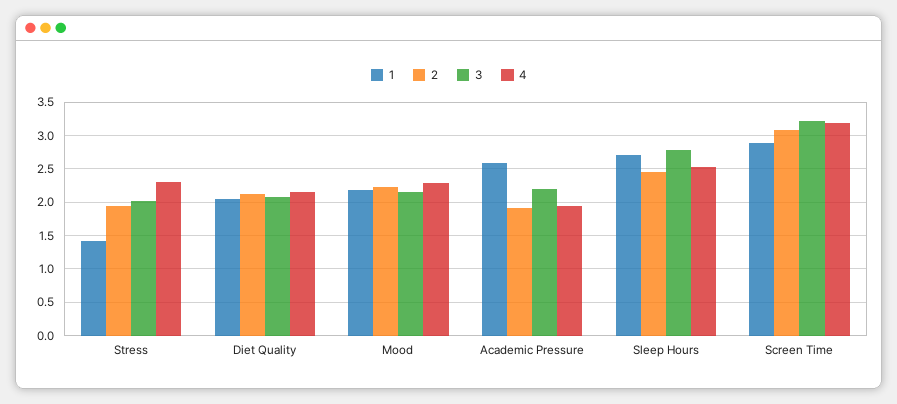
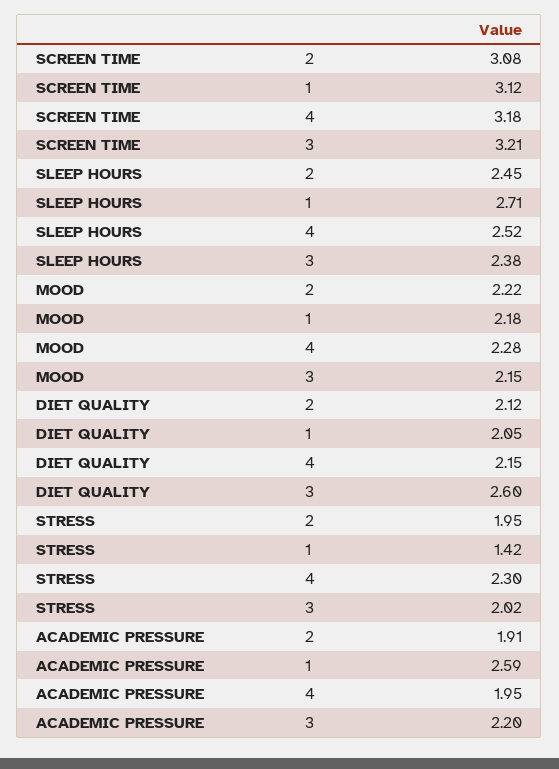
  {
    "1": {
      "Stress": 1.42,
      "Diet Quality": 2.05,
      "Mood": 2.18,
      "Academic Pressure": 2.59,
      "Sleep Hours": 2.71,
-     "Screen Time": 2.9
+     "Screen Time": 3.12
    },
    "2": {
      "Stress": 1.95,
      "Diet Quality": 2.12,
      "Mood": 2.22,
      "Academic Pressure": 1.91,
      "Sleep Hours": 2.45,
      "Screen Time": 3.08
    },
    "3": {
      "Stress": 2.02,
-     "Diet Quality": 2.1,
+     "Diet Quality": 2.6,
      "Mood": 2.15,
      "Academic Pressure": 2.2,
-     "Sleep Hours": 2.8,
+     "Sleep Hours": 2.38,
      "Screen Time": 3.21
    },
    "4": {
      "Stress": 2.3,
      "Diet Quality": 2.15,
      "Mood": 2.28,
      "Academic Pressure": 1.95,
      "Sleep Hours": 2.52,
      "Screen Time": 3.18
    }
  }

